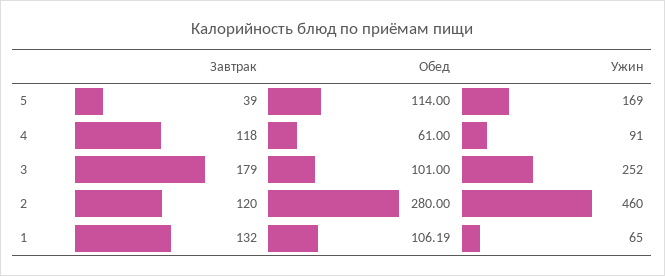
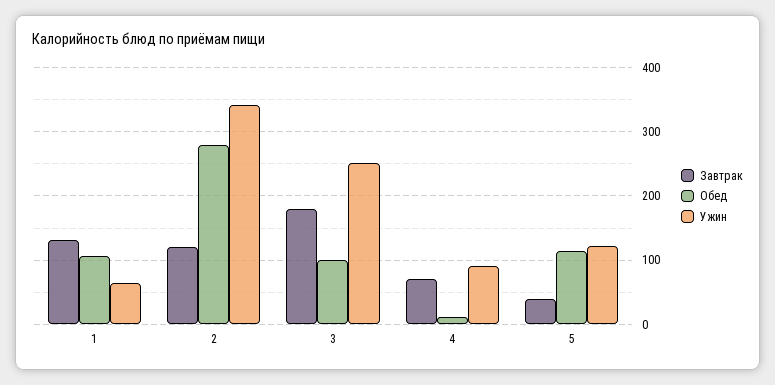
  {
    "Завтрак": {
      "5": 39,
-     "4": 118,
+     "4": 70,
      "3": 179,
      "2": 120,
      "1": 132
    },
    "Обед": {
      "5": 114,
-     "4": 61,
+     "4": 10,
      "3": 101,
      "2": 280,
      "1": 106.19
    },
    "Ужин": {
-     "5": 169,
+     "5": 120,
      "4": 91,
      "3": 252,
-     "2": 460,
+     "2": 340,
      "1": 65
    }
  }

